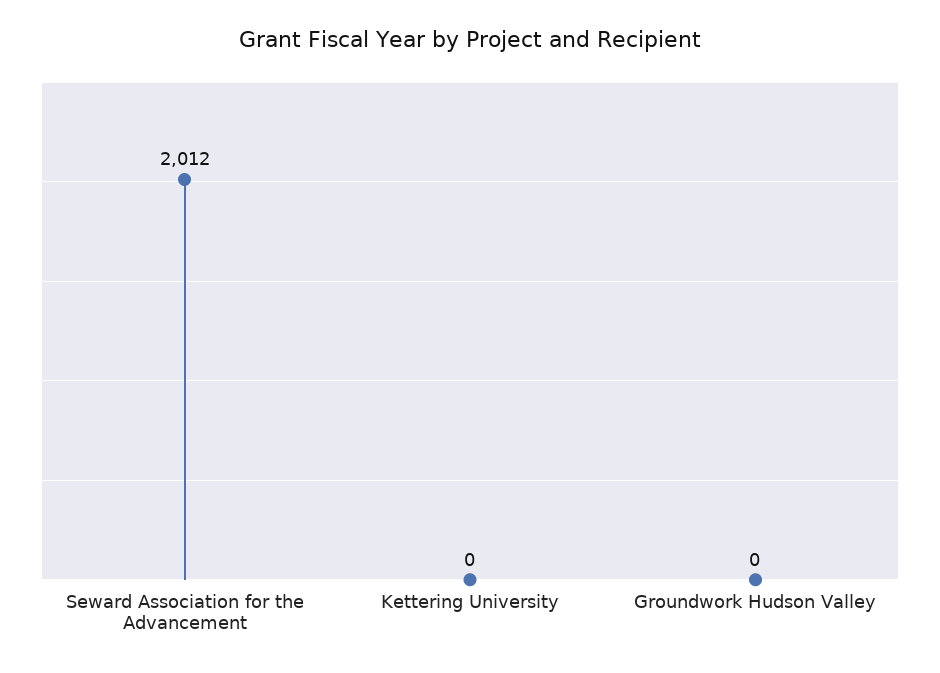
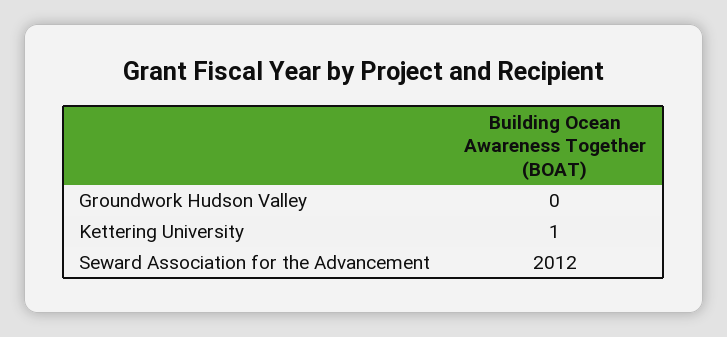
  {
    "Seward Association for the Advancement": 2012,
-   "Kettering University": 0,
+   "Kettering University": 1,
    "Groundwork Hudson Valley": 0
  }

